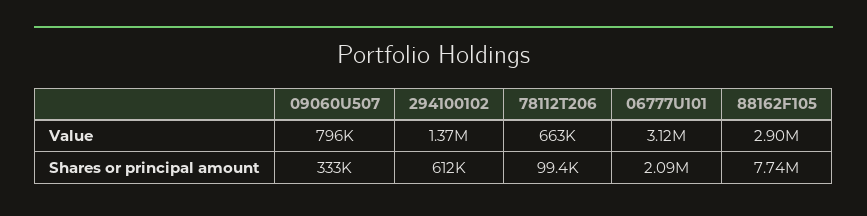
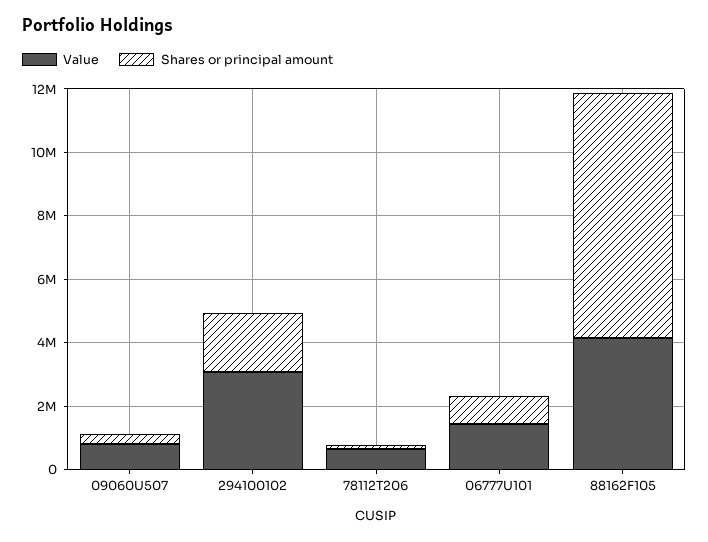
  {
    "Value": {
      "09060U507": 796000,
-     "294100102": 1370000,
+     "294100102": 3000000,
      "78112T206": 663000,
-     "06777U101": 3120000,
+     "06777U101": 1500000,
-     "88162F105": 2900000
+     "88162F105": 4000000
    },
    "Shares or principal amount": {
      "09060U507": 333000,
-     "294100102": 612000,
+     "294100102": 2000000,
      "78112T206": 99400,
-     "06777U101": 2090000,
+     "06777U101": 1000000,
      "88162F105": 7740000
    }
  }

